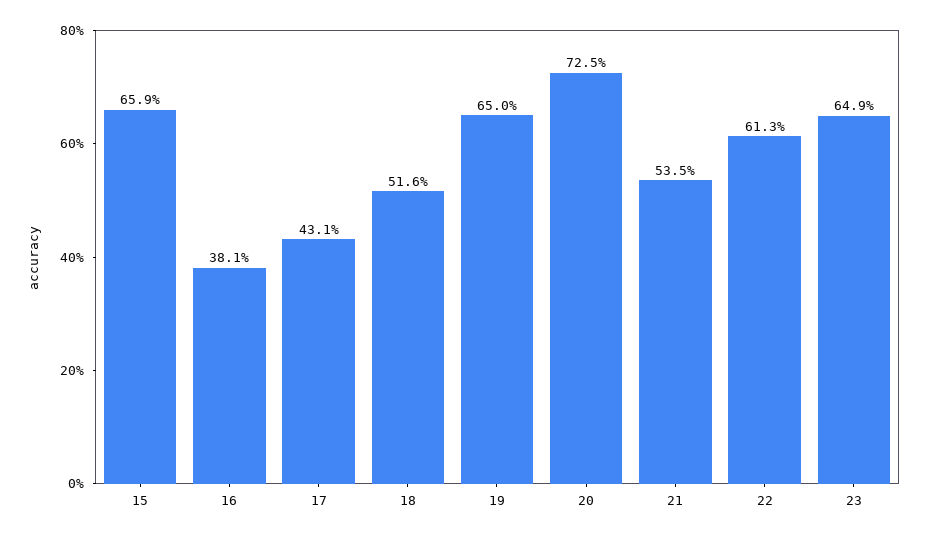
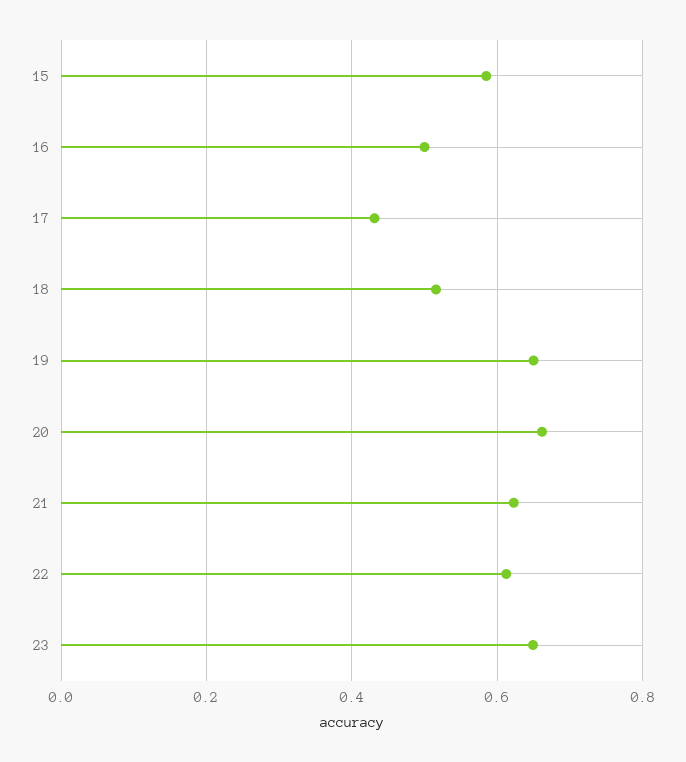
  {
-   "15": 0.659,
+   "15": 0.58,
-   "16": 0.381,
+   "16": 0.5,
    "17": 0.431,
    "18": 0.516,
    "19": 0.65,
-   "20": 0.725,
+   "20": 0.66,
-   "21": 0.535,
+   "21": 0.62,
    "22": 0.613,
    "23": 0.649
  }

